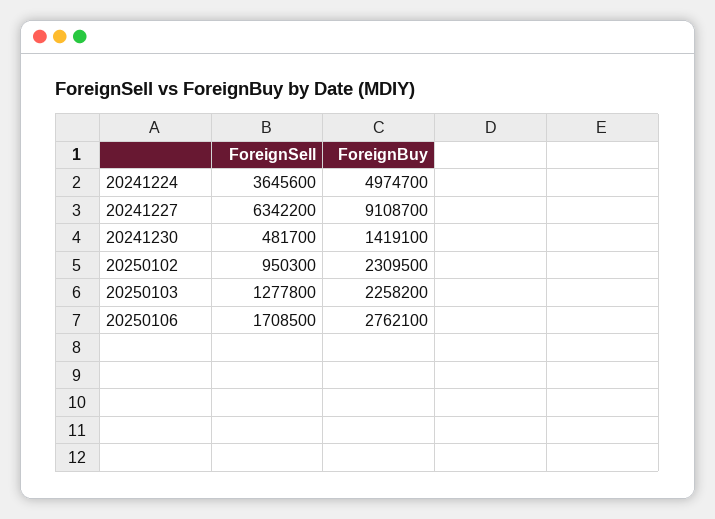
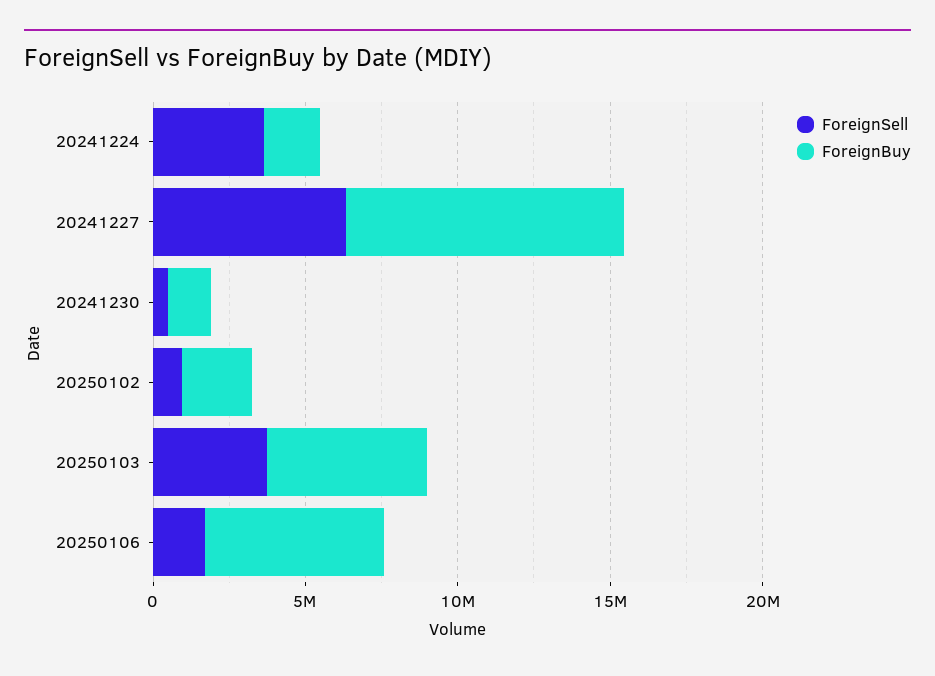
  {
    "ForeignSell": {
      "20241224": 3645600,
      "20241227": 6342200,
      "20241230": 481700,
      "20250102": 950300,
-     "20250103": 1277800,
+     "20250103": 4000000,
      "20250106": 1708500
    },
    "ForeignBuy": {
-     "20241224": 4974700,
+     "20241224": 2000000,
      "20241227": 9108700,
      "20241230": 1419100,
      "20250102": 2309500,
-     "20250103": 2258200,
+     "20250103": 5000000,
-     "20250106": 2762100
+     "20250106": 6000000
    }
  }

